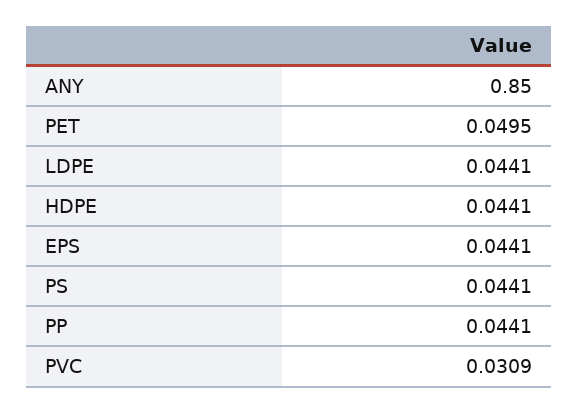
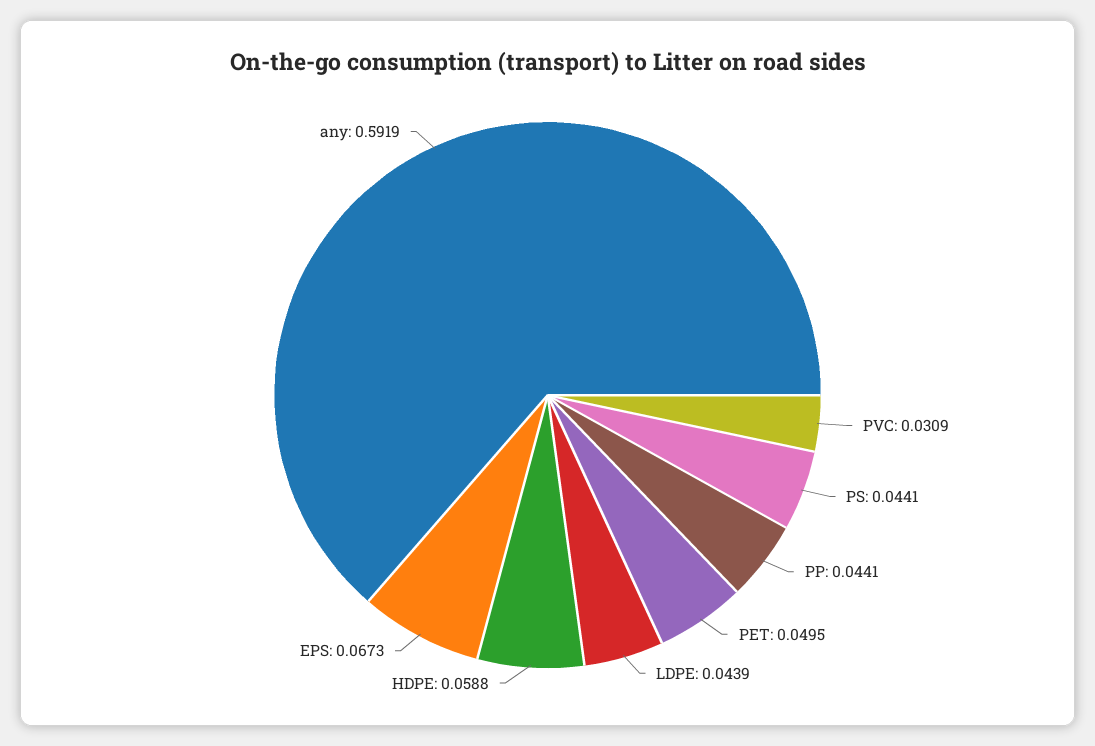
  {
-   "ANY": 0.85,
+   "ANY": 0.5919,
    "PET": 0.0495,
-   "LDPE": 0.0441,
+   "LDPE": 0.0439,
-   "HDPE": 0.0441,
+   "HDPE": 0.0588,
-   "EPS": 0.0441,
+   "EPS": 0.0673,
    "PS": 0.0441,
    "PP": 0.0441,
    "PVC": 0.0309
  }

